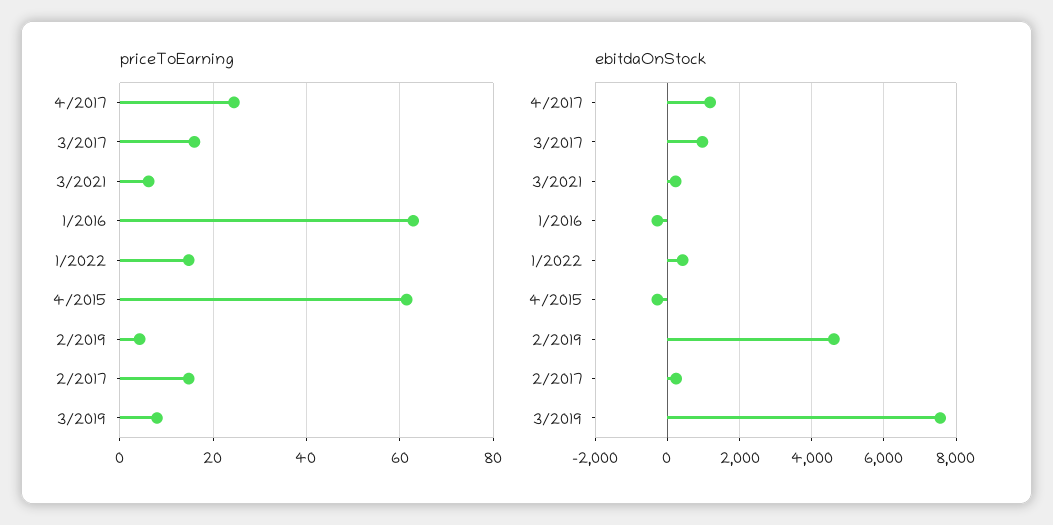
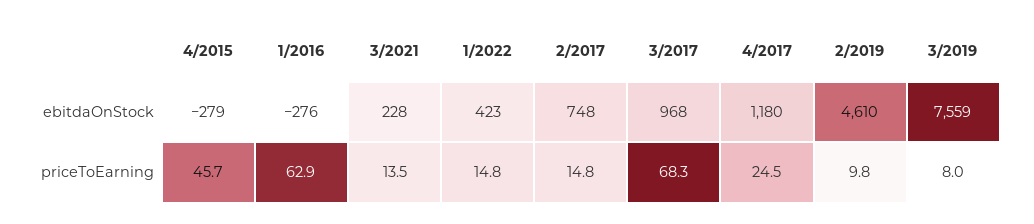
  {
    "priceToEarning": {
      "4/2017": 24.5,
-     "3/2017": 16,
+     "3/2017": 68.3,
-     "3/2021": 6,
+     "3/2021": 13.5,
      "1/2016": 62.9,
      "1/2022": 14.8,
-     "4/2015": 62,
+     "4/2015": 45.7,
-     "2/2019": 4,
+     "2/2019": 9.8,
      "2/2017": 14.8,
      "3/2019": 8
    },
    "ebitdaOnStock": {
      "4/2017": 1180,
      "3/2017": 968,
      "3/2021": 228,
      "1/2016": -276,
      "1/2022": 423,
      "4/2015": -279,
      "2/2019": 4610,
-     "2/2017": 200,
+     "2/2017": 748,
      "3/2019": 7559
    }
  }

